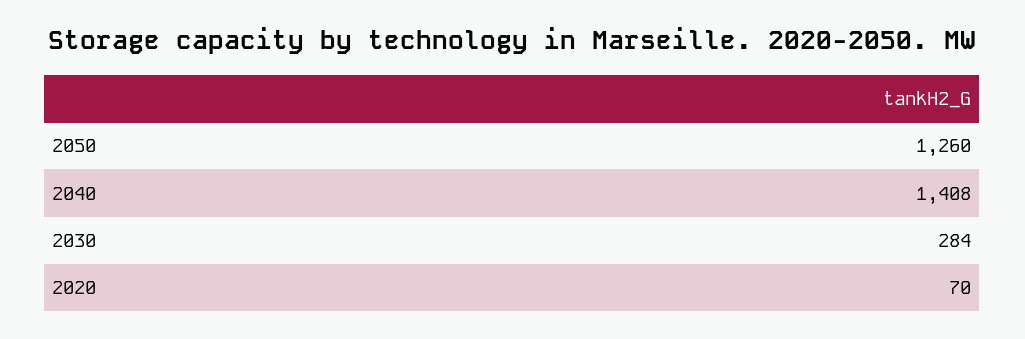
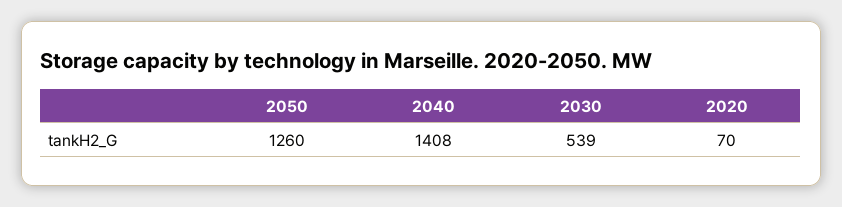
  {
    "2050": 1260,
    "2040": 1408,
-   "2030": 284,
+   "2030": 539,
    "2020": 70
  }

